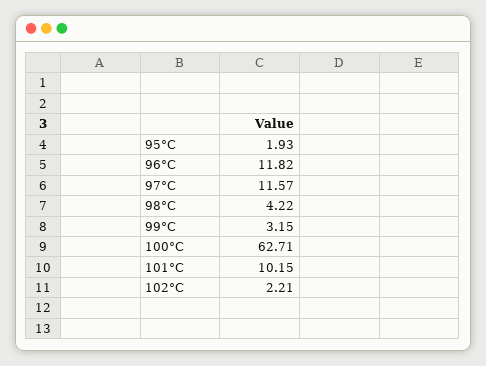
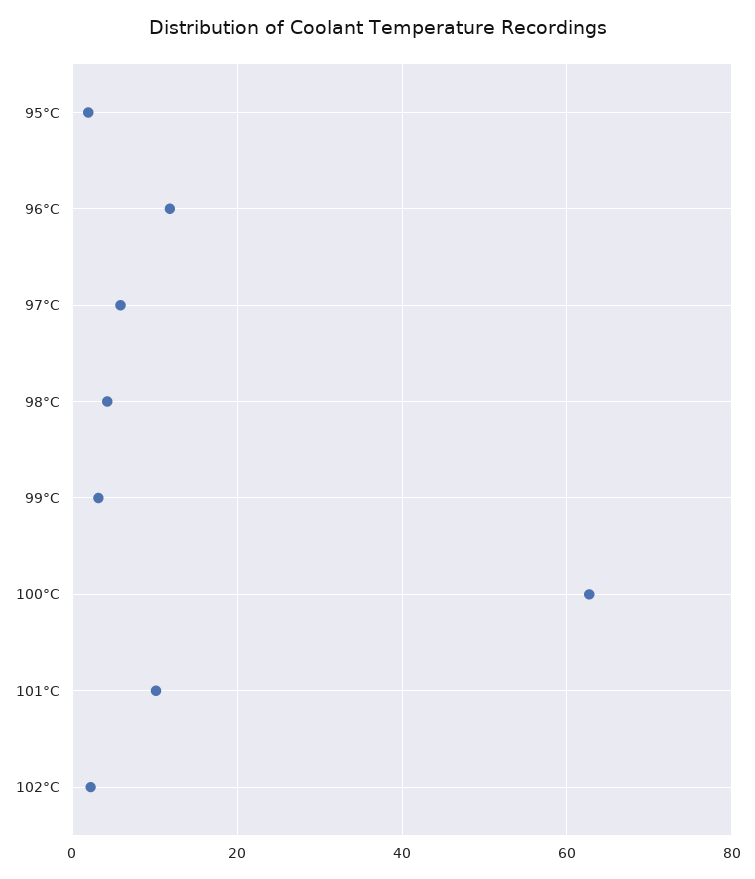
  {
    "95°C": 1.93,
    "96°C": 11.82,
-   "97°C": 11.57,
+   "97°C": 6,
    "98°C": 4.22,
    "99°C": 3.15,
    "100°C": 62.71,
    "101°C": 10.15,
    "102°C": 2.21
  }

